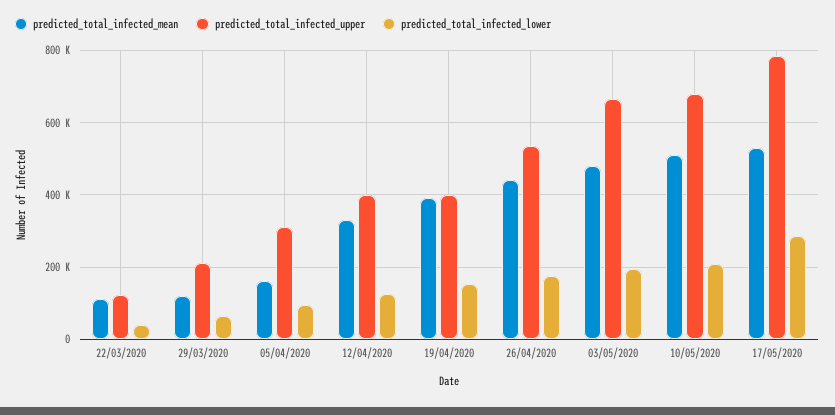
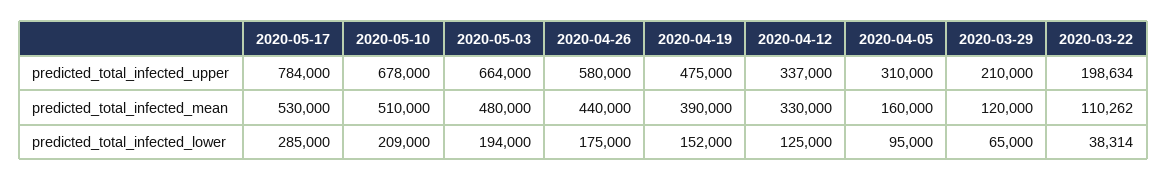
  {
    "predicted_total_infected_mean": {
      "22/03/2020": 110262,
      "29/03/2020": 120000,
      "05/04/2020": 160000,
      "12/04/2020": 330000,
      "19/04/2020": 390000,
      "26/04/2020": 440000,
      "03/05/2020": 480000,
      "10/05/2020": 510000,
      "17/05/2020": 530000
    },
    "predicted_total_infected_upper": {
-     "22/03/2020": 120000,
+     "22/03/2020": 198634,
      "29/03/2020": 210000,
      "05/04/2020": 310000,
-     "12/04/2020": 400000,
+     "12/04/2020": 337000,
-     "19/04/2020": 400000,
+     "19/04/2020": 475000,
-     "26/04/2020": 540000,
+     "26/04/2020": 580000,
      "03/05/2020": 664000,
      "10/05/2020": 678000,
      "17/05/2020": 784000
    },
    "predicted_total_infected_lower": {
      "22/03/2020": 38314,
      "29/03/2020": 65000,
      "05/04/2020": 95000,
      "12/04/2020": 125000,
      "19/04/2020": 152000,
      "26/04/2020": 175000,
      "03/05/2020": 194000,
      "10/05/2020": 209000,
      "17/05/2020": 285000
    }
  }

